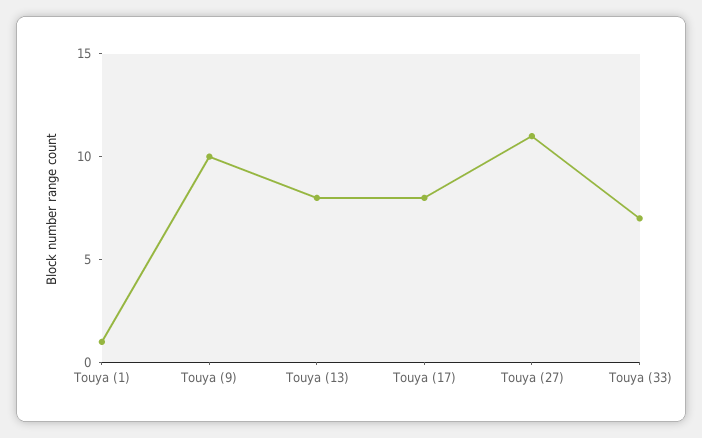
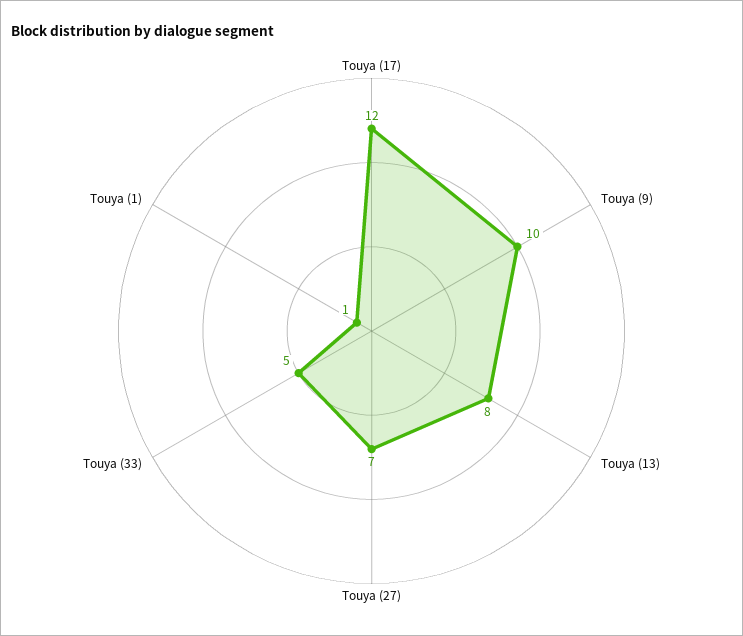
  {
    "Touya (1)": 1,
    "Touya (9)": 10,
    "Touya (13)": 8,
-   "Touya (17)": 8,
+   "Touya (17)": 12,
-   "Touya (27)": 11,
+   "Touya (27)": 7,
-   "Touya (33)": 7
+   "Touya (33)": 5
  }

